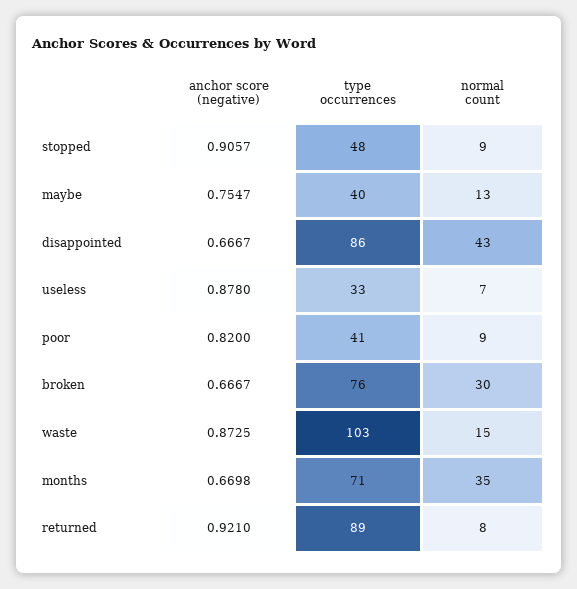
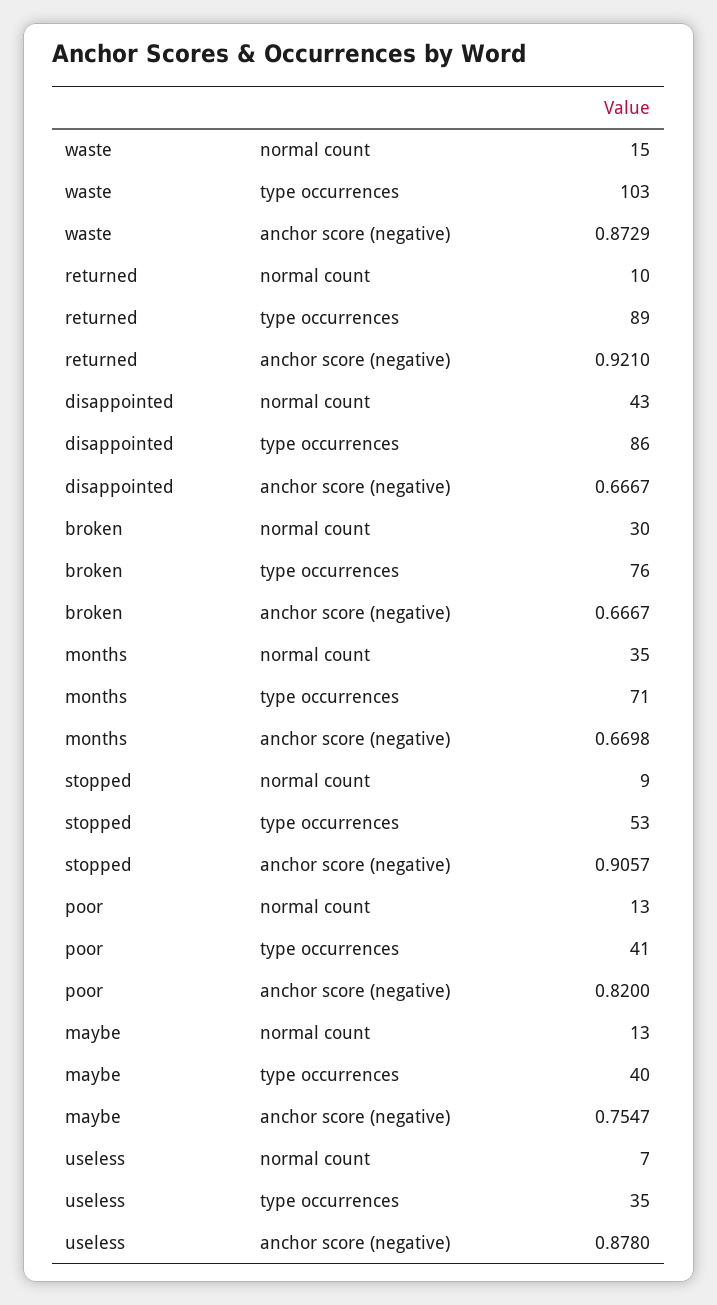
  {
    "anchor score (negative)": {
      "stopped": 0.9057,
      "maybe": 0.7547,
      "disappointed": 0.6667,
      "useless": 0.878,
      "poor": 0.82,
      "broken": 0.6667,
-     "waste": 0.8725,
+     "waste": 0.8729,
      "months": 0.6698,
      "returned": 0.921
    },
    "type occurrences": {
-     "stopped": 48,
+     "stopped": 53,
      "maybe": 40,
      "disappointed": 86,
-     "useless": 33,
+     "useless": 35,
      "poor": 41,
      "broken": 76,
      "waste": 103,
      "months": 71,
      "returned": 89
    },
    "normal count": {
      "stopped": 9,
      "maybe": 13,
      "disappointed": 43,
      "useless": 7,
-     "poor": 9,
+     "poor": 13,
      "broken": 30,
      "waste": 15,
      "months": 35,
-     "returned": 8
+     "returned": 10
    }
  }

